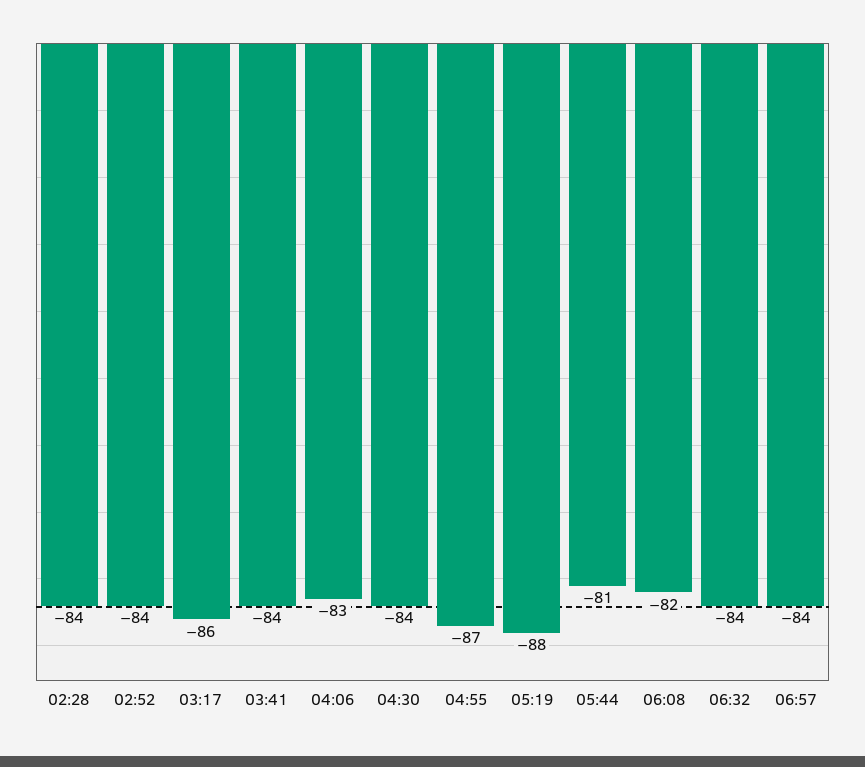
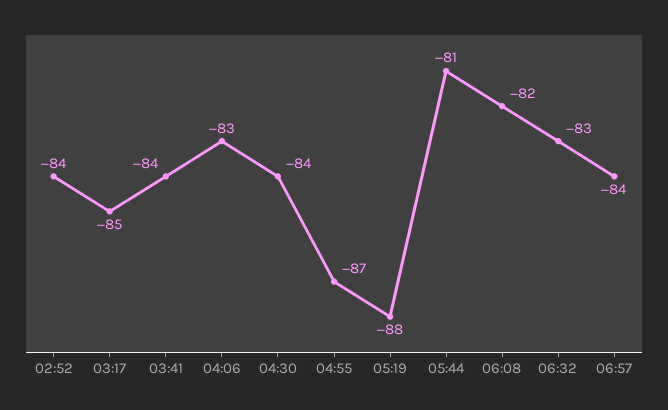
  {
-   "02:28": -84,
    "02:52": -84,
-   "03:17": -86,
+   "03:17": -85,
    "03:41": -84,
    "04:06": -83,
    "04:30": -84,
    "04:55": -87,
    "05:19": -88,
    "05:44": -81,
    "06:08": -82,
-   "06:32": -84,
+   "06:32": -83,
    "06:57": -84
  }

